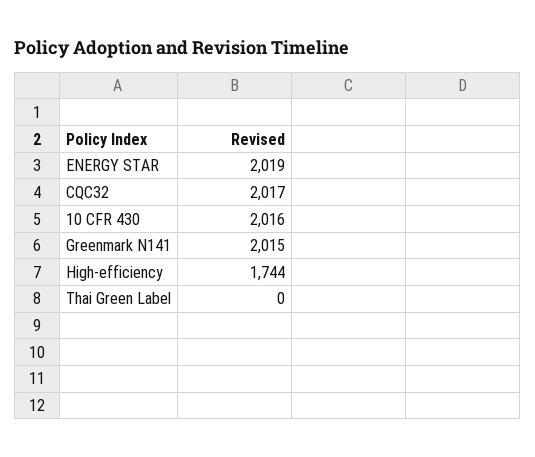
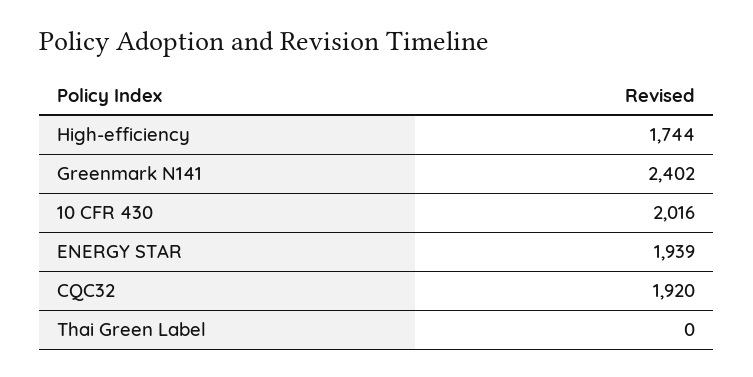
  {
-   "ENERGY STAR": 2019,
+   "ENERGY STAR": 1939,
-   "CQC32": 2017,
+   "CQC32": 1920,
    "10 CFR 430": 2016,
-   "Greenmark N141": 2015,
+   "Greenmark N141": 2402,
    "High-efficiency": 1744,
    "Thai Green Label": 0
  }

